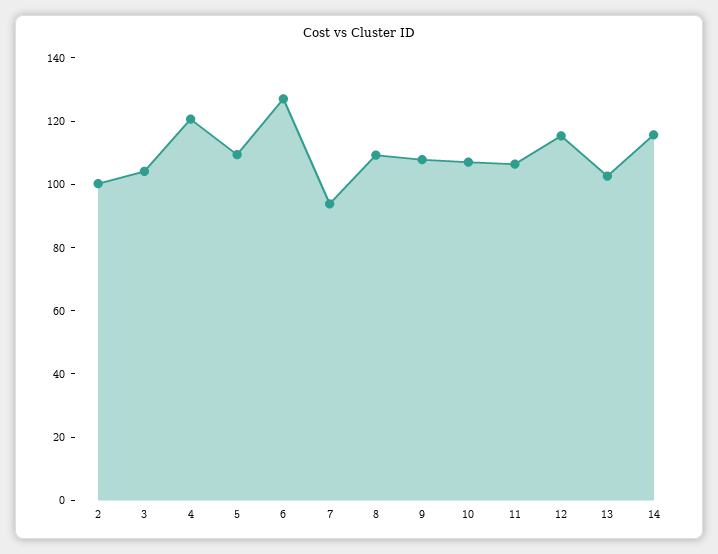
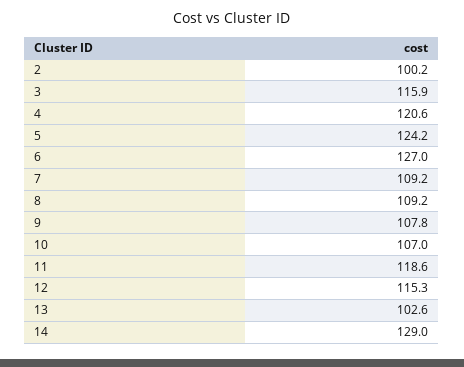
  {
    "2": 100.2,
-   "3": 105,
+   "3": 115.9,
    "4": 120.6,
-   "5": 110,
+   "5": 124.2,
    "6": 127,
-   "7": 95,
+   "7": 109.2,
    "8": 109.2,
    "9": 107.8,
    "10": 107,
-   "11": 105,
+   "11": 118.6,
    "12": 115.3,
    "13": 102.6,
-   "14": 115
+   "14": 129
  }

